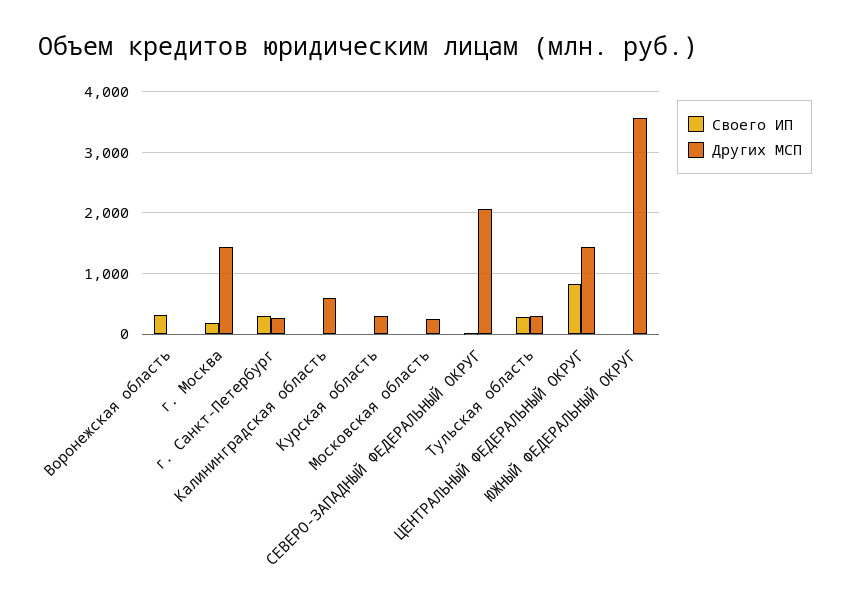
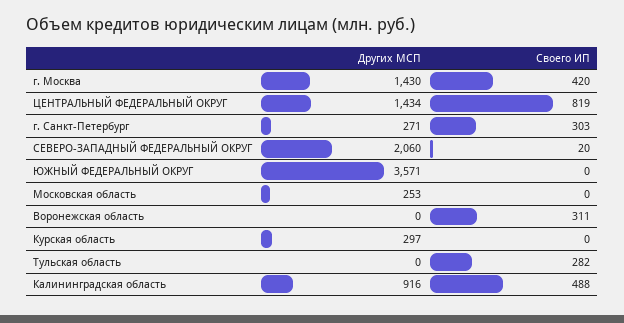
  {
    "Своего ИП": {
      "Воронежская область": 311,
-     "г. Москва": 200,
+     "г. Москва": 420,
      "г. Санкт-Петербург": 303,
-     "Калининградская область": 0,
+     "Калининградская область": 488,
      "Курская область": 0,
      "Московская область": 0,
      "СЕВЕРО-ЗАПАДНЫЙ ФЕДЕРАЛЬНЫЙ ОКРУГ": 20,
      "Тульская область": 282,
      "ЦЕНТРАЛЬНЫЙ ФЕДЕРАЛЬНЫЙ ОКРУГ": 819,
      "ЮЖНЫЙ ФЕДЕРАЛЬНЫЙ ОКРУГ": 0
    },
    "Других МСП": {
      "Воронежская область": 0,
      "г. Москва": 1430,
      "г. Санкт-Петербург": 271,
-     "Калининградская область": 600,
+     "Калининградская область": 916,
      "Курская область": 297,
      "Московская область": 253,
      "СЕВЕРО-ЗАПАДНЫЙ ФЕДЕРАЛЬНЫЙ ОКРУГ": 2060,
-     "Тульская область": 300,
+     "Тульская область": 0,
      "ЦЕНТРАЛЬНЫЙ ФЕДЕРАЛЬНЫЙ ОКРУГ": 1434,
      "ЮЖНЫЙ ФЕДЕРАЛЬНЫЙ ОКРУГ": 3571
    }
  }

